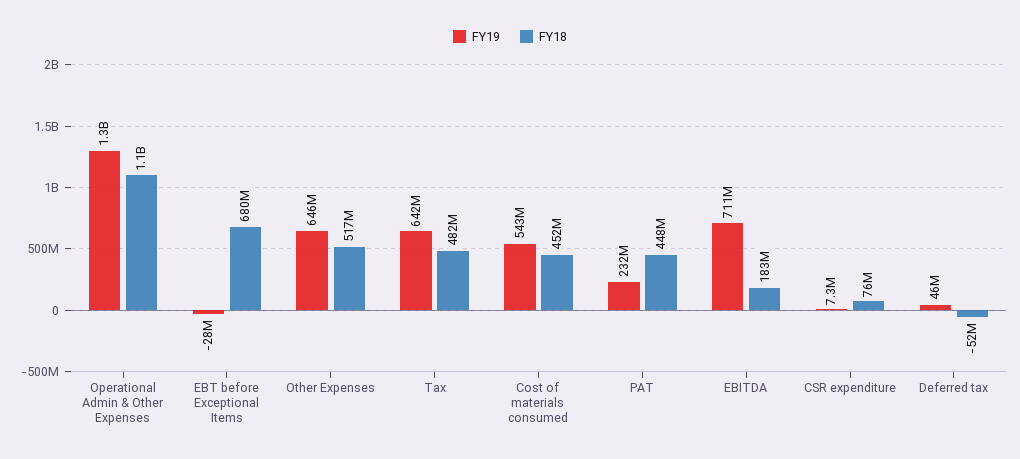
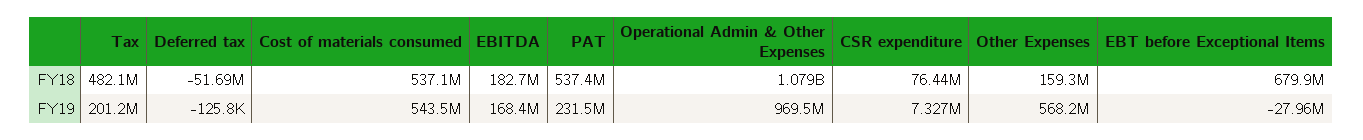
  {
    "FY19": {
-     "Operational Admin & Other Expenses": 1300000000,
+     "Operational Admin & Other Expenses": 969500000,
      "EBT before Exceptional Items": -27960000,
-     "Other Expenses": 646000000,
+     "Other Expenses": 568200000,
-     "Tax": 642000000,
+     "Tax": 201200000,
      "Cost of materials consumed": 543500000,
      "PAT": 231500000,
-     "EBITDA": 711000000,
+     "EBITDA": 168400000,
      "CSR expenditure": 7327000,
-     "Deferred tax": 46000000
+     "Deferred tax": -125800
    },
    "FY18": {
      "Operational Admin & Other Expenses": 1079000000,
      "EBT before Exceptional Items": 679900000,
-     "Other Expenses": 517000000,
+     "Other Expenses": 159300000,
      "Tax": 482100000,
-     "Cost of materials consumed": 452000000,
+     "Cost of materials consumed": 537100000,
-     "PAT": 448000000,
+     "PAT": 537400000,
      "EBITDA": 182700000,
      "CSR expenditure": 76440000,
      "Deferred tax": -51690000
    }
  }

